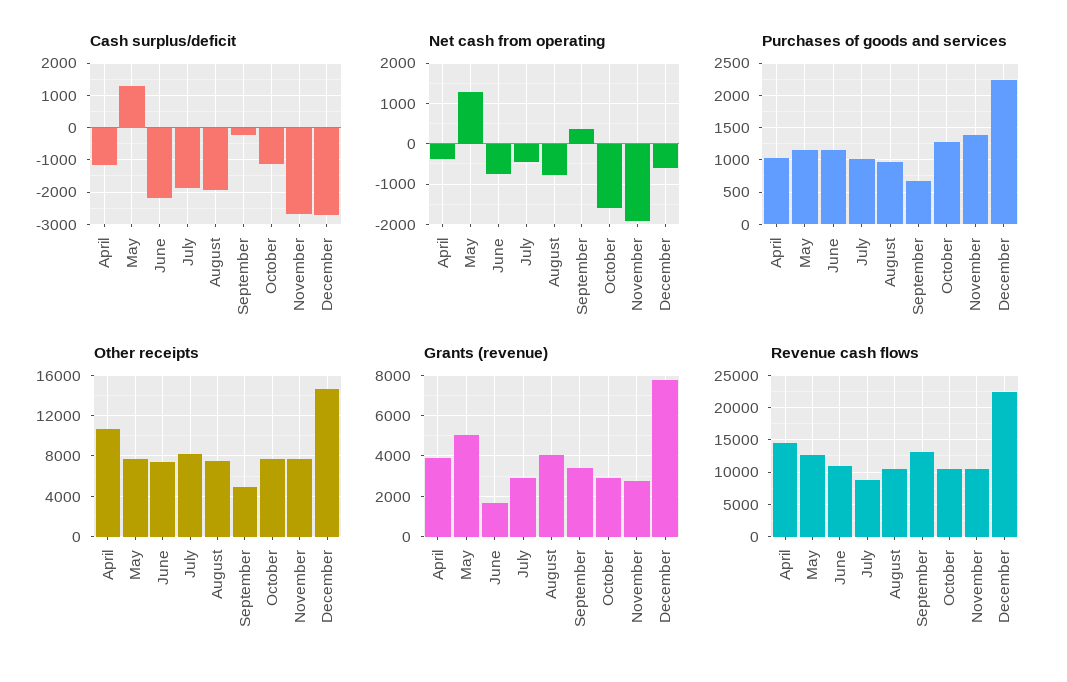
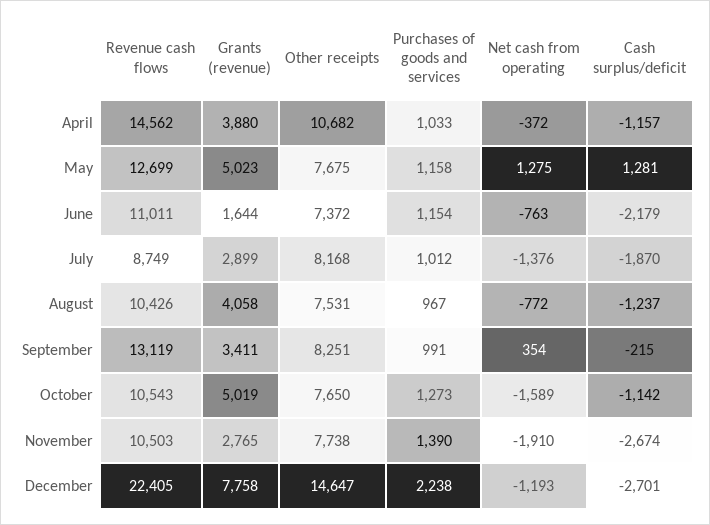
  {
    "Cash surplus/deficit": {
      "April": -1157,
      "May": 1281,
      "June": -2179,
      "July": -1870,
-     "August": -2000,
+     "August": -1237,
      "September": -215,
      "October": -1142,
      "November": -2674,
      "December": -2701
    },
    "Net cash from operating": {
      "April": -372,
      "May": 1275,
      "June": -763,
-     "July": -400,
+     "July": -1376,
      "August": -772,
      "September": 354,
      "October": -1589,
      "November": -1910,
-     "December": -600
+     "December": -1193
    },
    "Purchases of goods and services": {
      "April": 1033,
      "May": 1158,
      "June": 1154,
      "July": 1012,
      "August": 967,
-     "September": 700,
+     "September": 991,
      "October": 1273,
      "November": 1390,
      "December": 2238
    },
    "Other receipts": {
      "April": 10682,
      "May": 7675,
      "June": 7372,
      "July": 8168,
      "August": 7531,
-     "September": 5000,
+     "September": 8251,
      "October": 7650,
      "November": 7738,
      "December": 14647
    },
    "Grants (revenue)": {
      "April": 3880,
      "May": 5023,
      "June": 1644,
      "July": 2899,
      "August": 4058,
      "September": 3411,
-     "October": 3000,
+     "October": 5019,
      "November": 2765,
      "December": 7758
    },
    "Revenue cash flows": {
      "April": 14562,
      "May": 12699,
      "June": 11011,
      "July": 8749,
      "August": 10426,
      "September": 13119,
      "October": 10543,
      "November": 10503,
      "December": 22405
    }
  }

